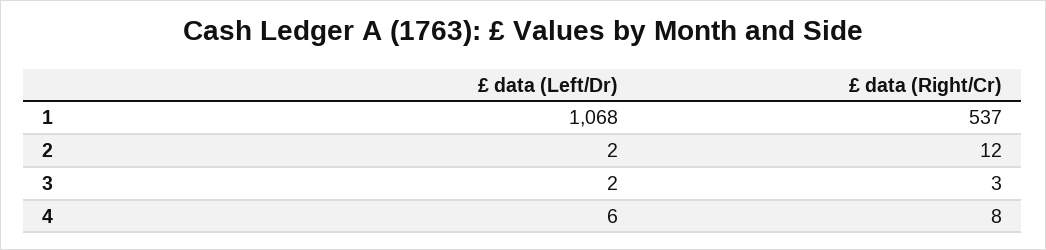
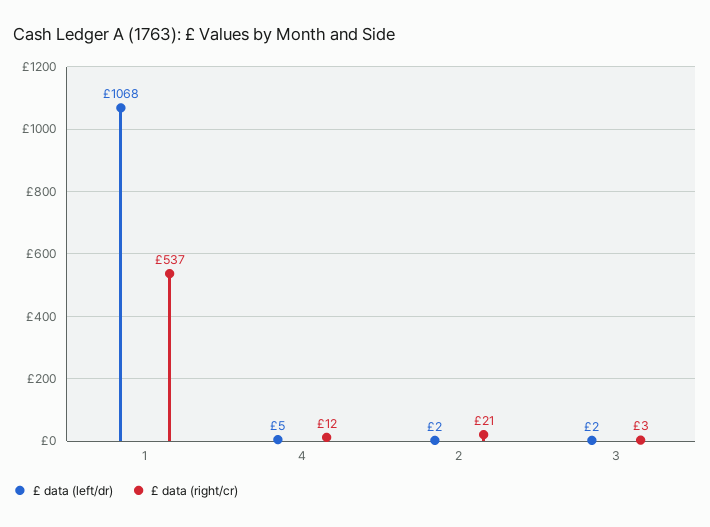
  {
    "£ data (Left/Dr)": {
      "1": 1068,
      "2": 2,
      "3": 2,
-     "4": 6
+     "4": 5
    },
    "£ data (Right/Cr)": {
      "1": 537,
-     "2": 12,
+     "2": 21,
      "3": 3,
-     "4": 8
+     "4": 12
    }
  }

